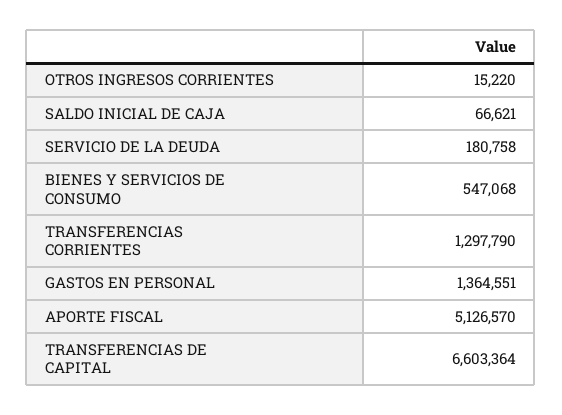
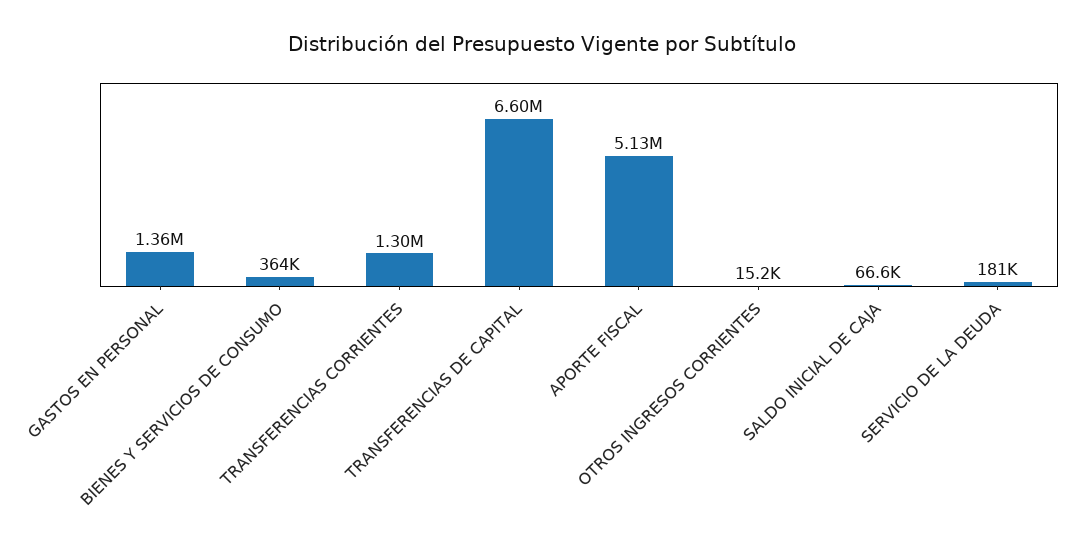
  {
    "OTROS INGRESOS CORRIENTES": 15220,
    "SALDO INICIAL DE CAJA": 66621,
    "SERVICIO DE LA DEUDA": 180758,
-   "BIENES Y SERVICIOS DE CONSUMO": 547068,
+   "BIENES Y SERVICIOS DE CONSUMO": 364000,
    "TRANSFERENCIAS CORRIENTES": 1297790,
    "GASTOS EN PERSONAL": 1364551,
    "APORTE FISCAL": 5126570,
    "TRANSFERENCIAS DE CAPITAL": 6603364
  }

